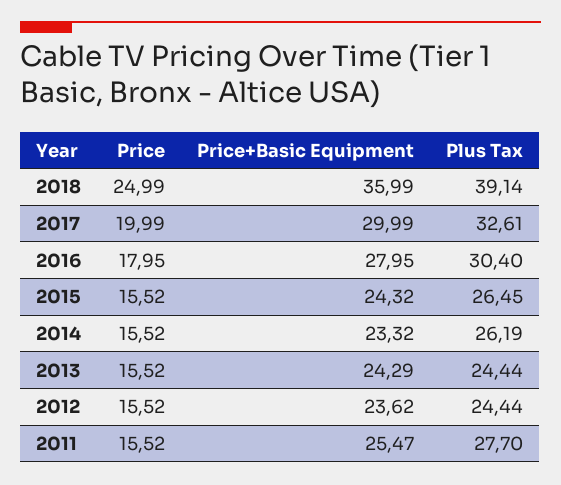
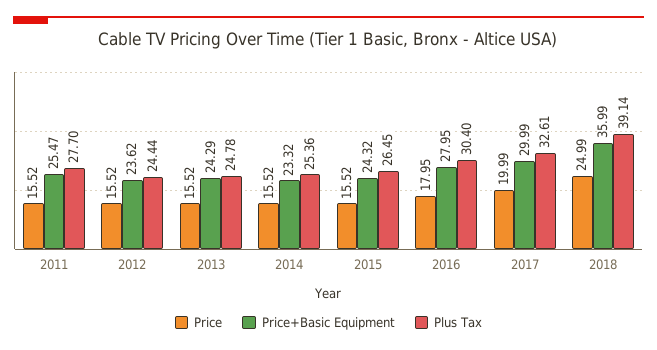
  {
    "Price": {
      "2018": 24.99,
      "2017": 19.99,
      "2016": 17.95,
      "2015": 15.52,
      "2014": 15.52,
      "2013": 15.52,
      "2012": 15.52,
      "2011": 15.52
    },
    "Price+Basic Equipment": {
      "2018": 35.99,
      "2017": 29.99,
      "2016": 27.95,
      "2015": 24.32,
      "2014": 23.32,
      "2013": 24.29,
      "2012": 23.62,
      "2011": 25.47
    },
    "Plus Tax": {
      "2018": 39.14,
      "2017": 32.61,
      "2016": 30.4,
      "2015": 26.45,
-     "2014": 26.19,
+     "2014": 25.36,
-     "2013": 24.44,
+     "2013": 24.78,
      "2012": 24.44,
      "2011": 27.7
    }
  }

